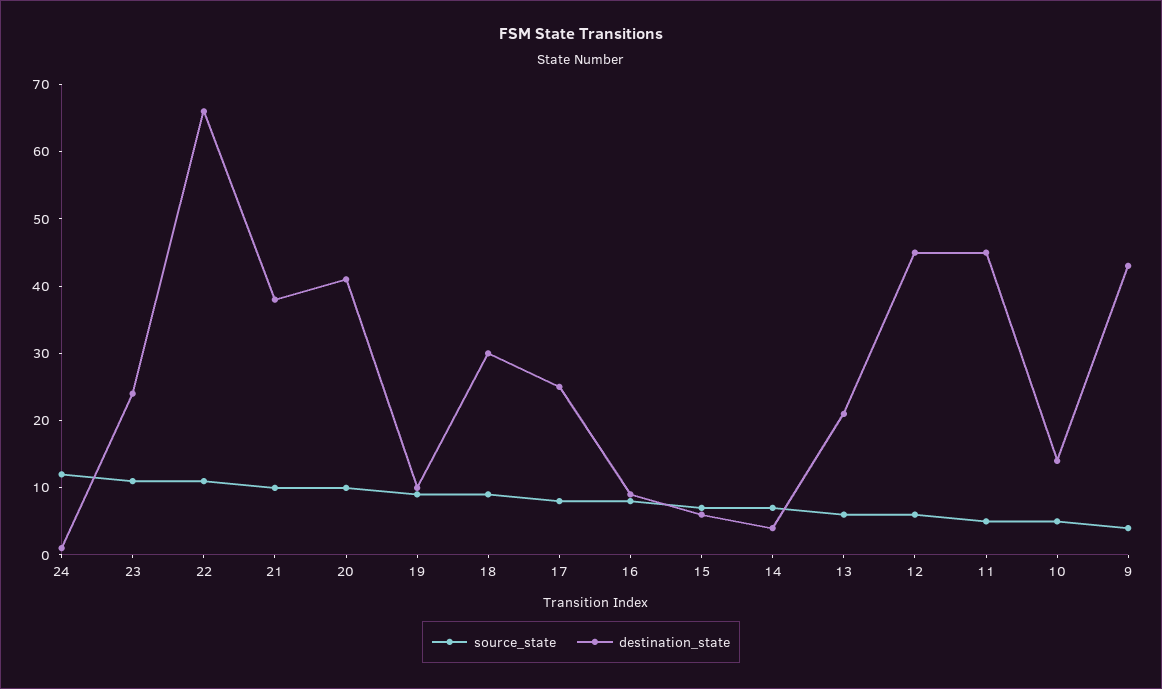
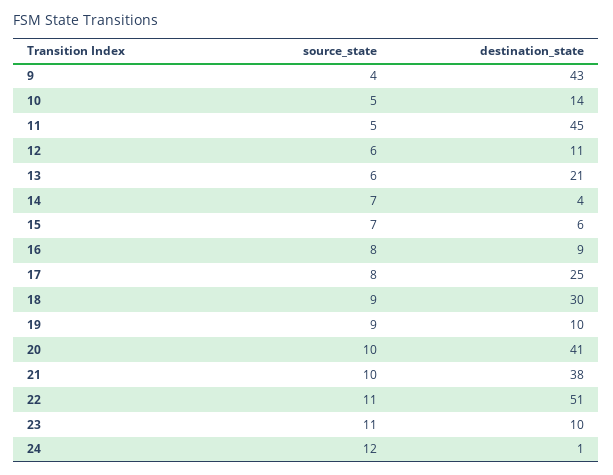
  {
    "source_state": {
      "24": 12,
      "23": 11,
      "22": 11,
      "21": 10,
      "20": 10,
      "19": 9,
      "18": 9,
      "17": 8,
      "16": 8,
      "15": 7,
      "14": 7,
      "13": 6,
      "12": 6,
      "11": 5,
      "10": 5,
      "9": 4
    },
    "destination_state": {
      "24": 1,
-     "23": 25,
+     "23": 10,
-     "22": 65,
+     "22": 51,
      "21": 38,
      "20": 41,
      "19": 10,
      "18": 30,
      "17": 25,
      "16": 9,
      "15": 6,
      "14": 4,
      "13": 21,
-     "12": 45,
+     "12": 11,
      "11": 45,
      "10": 14,
      "9": 43
    }
  }

